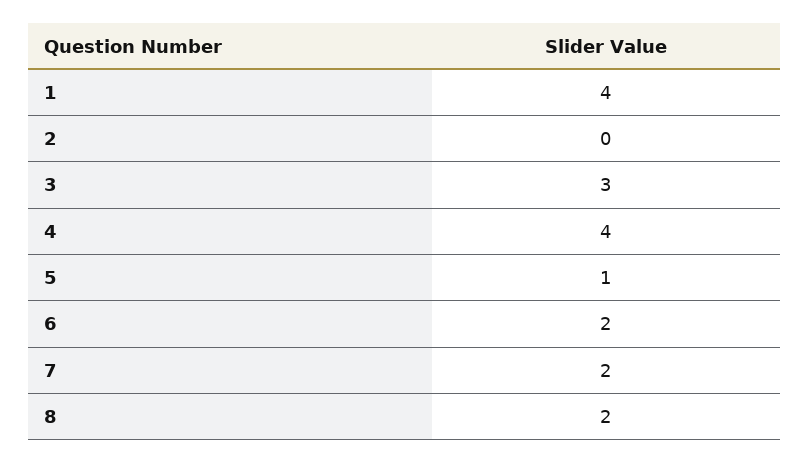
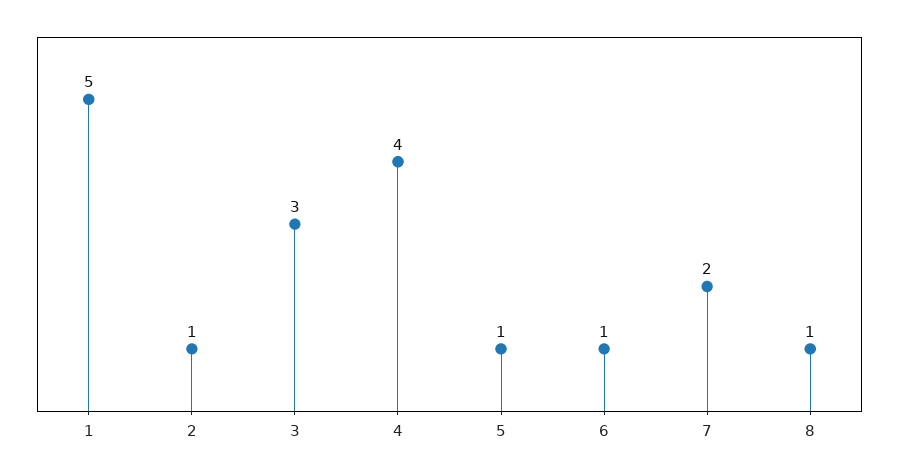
  {
-   "1": 4,
+   "1": 5,
-   "2": 0,
+   "2": 1,
    "3": 3,
    "4": 4,
    "5": 1,
-   "6": 2,
+   "6": 1,
    "7": 2,
-   "8": 2
+   "8": 1
  }

